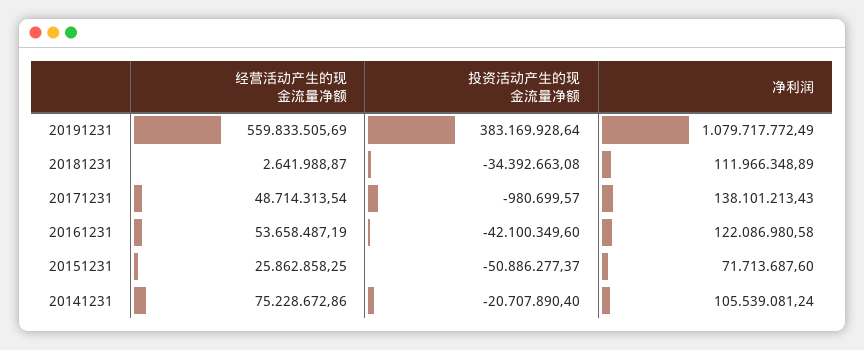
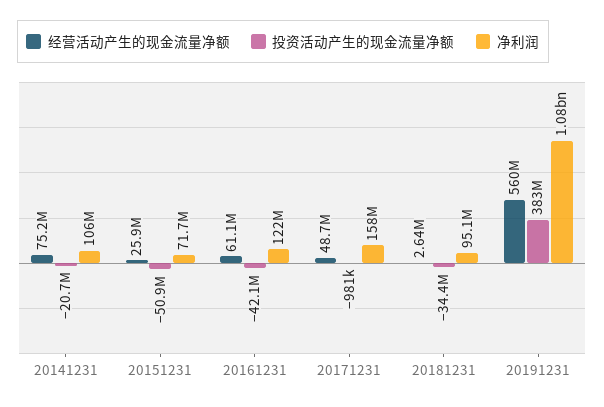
  {
    "经营活动产生的现金流量净额": {
      "20191231": 559833505.69,
      "20181231": 2641988.87,
      "20171231": 48714313.54,
-     "20161231": 53658487.19,
+     "20161231": 61100000,
      "20151231": 25862858.25,
      "20141231": 75228672.86
    },
    "投资活动产生的现金流量净额": {
      "20191231": 383169928.64,
      "20181231": -34392663.08,
      "20171231": -980699.57,
      "20161231": -42100349.6,
      "20151231": -50886277.37,
      "20141231": -20707890.4
    },
    "净利润": {
      "20191231": 1079717772.49,
-     "20181231": 111966348.89,
+     "20181231": 95100000,
-     "20171231": 138101213.43,
+     "20171231": 158000000,
      "20161231": 122086980.58,
      "20151231": 71713687.6,
      "20141231": 105539081.24
    }
  }

